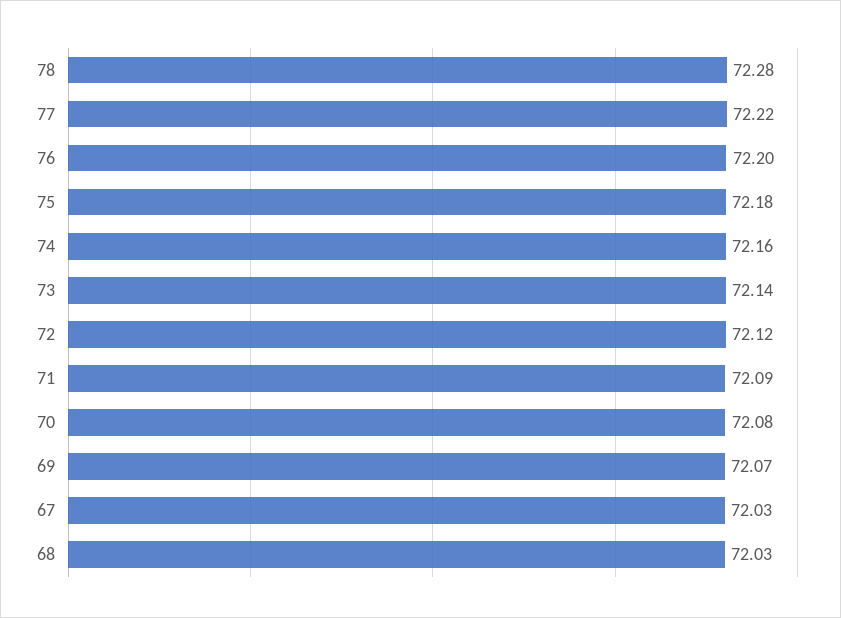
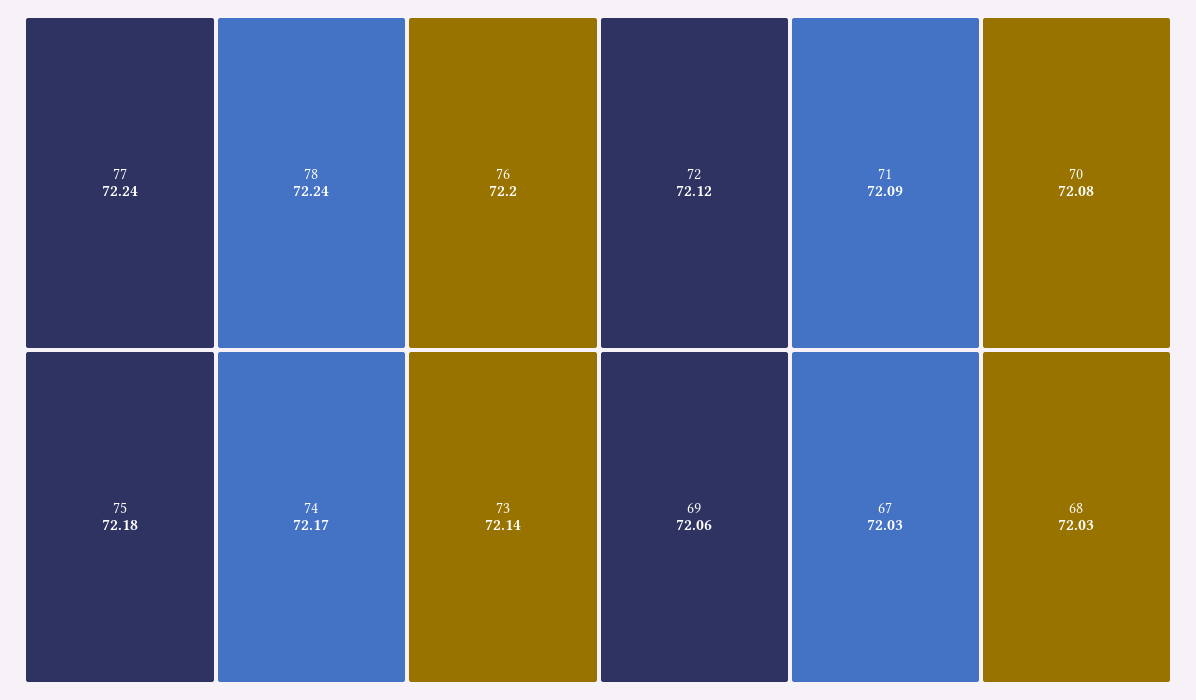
  {
-   "78": 72.28,
+   "78": 72.24,
-   "77": 72.22,
+   "77": 72.24,
    "76": 72.2,
    "75": 72.18,
-   "74": 72.16,
+   "74": 72.17,
    "73": 72.14,
    "72": 72.12,
    "71": 72.09,
    "70": 72.08,
-   "69": 72.07,
+   "69": 72.06,
    "67": 72.03,
    "68": 72.03
  }

